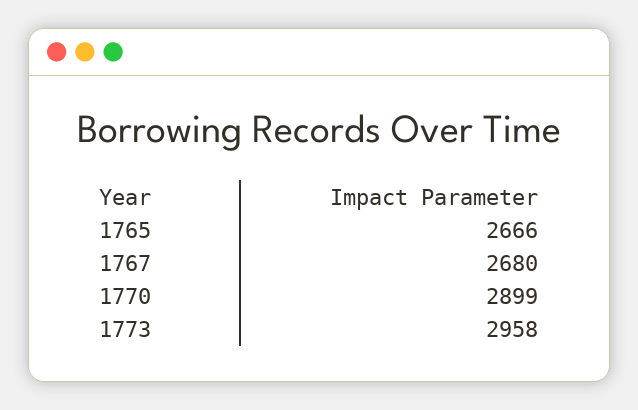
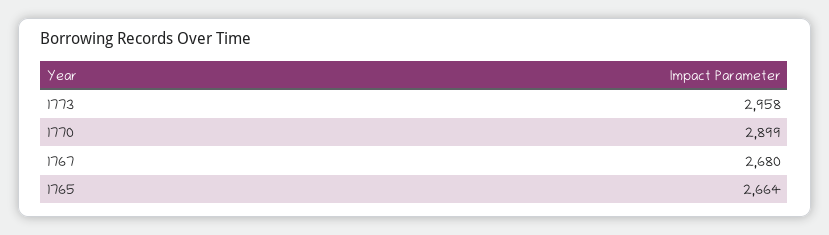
  {
-   "1765": 2666,
+   "1765": 2664,
    "1767": 2680,
    "1770": 2899,
    "1773": 2958
  }

